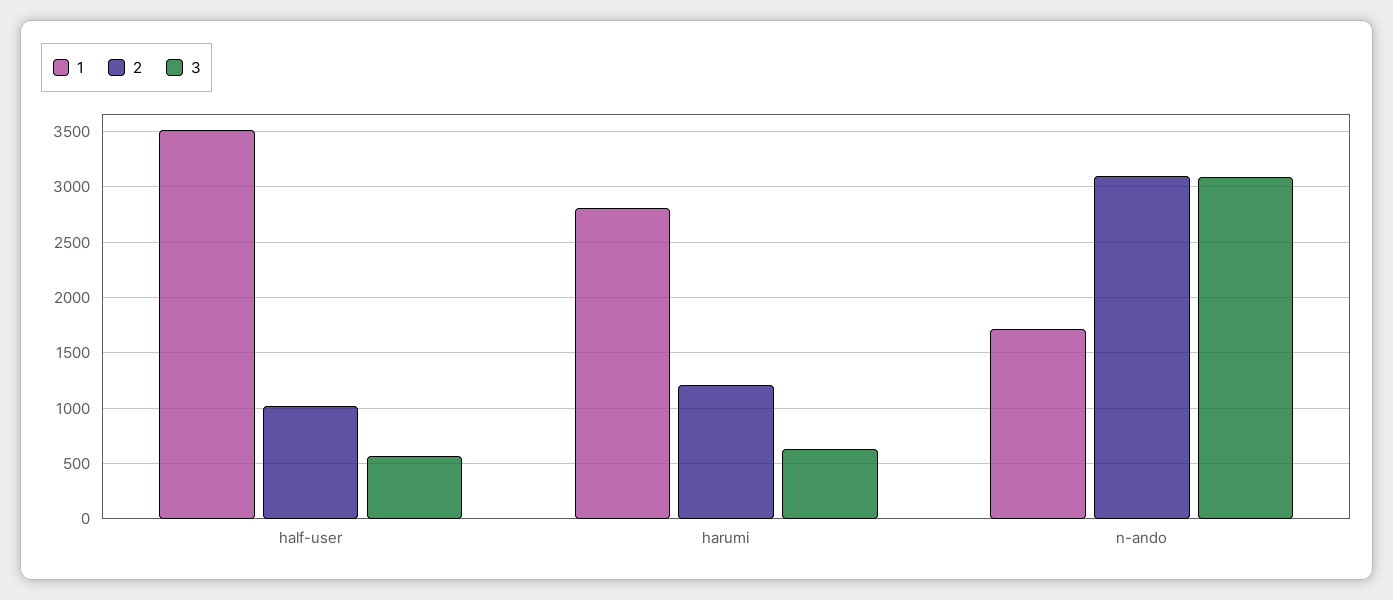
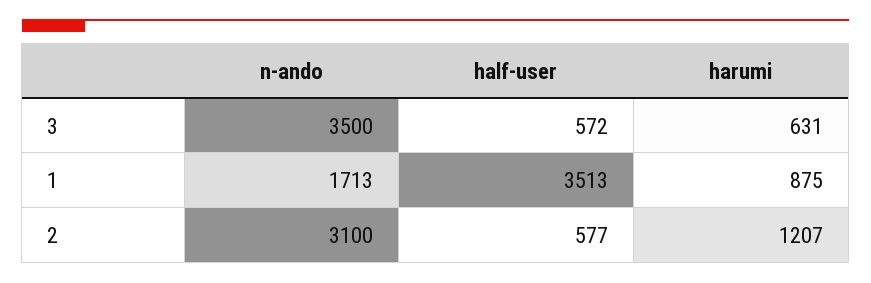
  {
    "1": {
      "half-user": 3513,
-     "harumi": 2800,
+     "harumi": 875,
      "n-ando": 1713
    },
    "2": {
-     "half-user": 1000,
+     "half-user": 577,
      "harumi": 1207,
      "n-ando": 3100
    },
    "3": {
      "half-user": 572,
      "harumi": 631,
-     "n-ando": 3100
+     "n-ando": 3500
    }
  }

